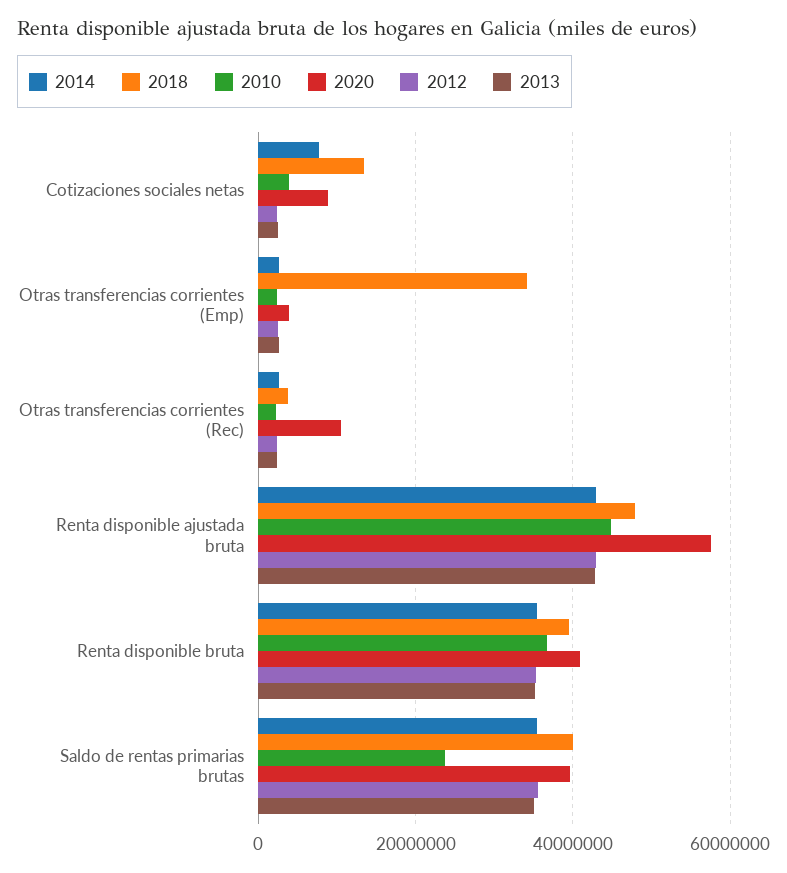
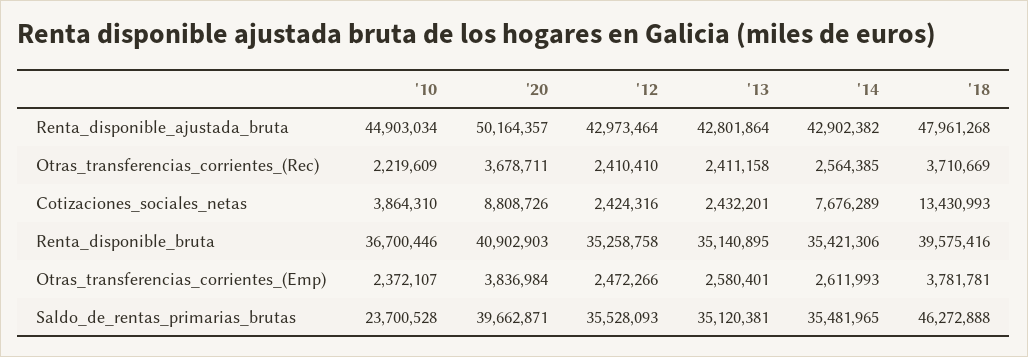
  {
    "2014": {
      "Cotizaciones sociales netas": 7676289,
      "Otras transferencias corrientes (Emp)": 2611993,
      "Otras transferencias corrientes (Rec)": 2564385,
      "Renta disponible ajustada bruta": 42902382,
      "Renta disponible bruta": 35421306,
      "Saldo de rentas primarias brutas": 35481965
    },
    "2018": {
      "Cotizaciones sociales netas": 13430993,
-     "Otras transferencias corrientes (Emp)": 34000000,
+     "Otras transferencias corrientes (Emp)": 3781781,
      "Otras transferencias corrientes (Rec)": 3710669,
      "Renta disponible ajustada bruta": 47961268,
      "Renta disponible bruta": 39575416,
-     "Saldo de rentas primarias brutas": 40000000
+     "Saldo de rentas primarias brutas": 46272888
    },
    "2010": {
      "Cotizaciones sociales netas": 3864310,
      "Otras transferencias corrientes (Emp)": 2372107,
      "Otras transferencias corrientes (Rec)": 2219609,
      "Renta disponible ajustada bruta": 44903034,
      "Renta disponible bruta": 36700446,
      "Saldo de rentas primarias brutas": 23700528
    },
    "2020": {
      "Cotizaciones sociales netas": 8808726,
      "Otras transferencias corrientes (Emp)": 3836984,
-     "Otras transferencias corrientes (Rec)": 10000000,
+     "Otras transferencias corrientes (Rec)": 3678711,
-     "Renta disponible ajustada bruta": 58000000,
+     "Renta disponible ajustada bruta": 50164357,
      "Renta disponible bruta": 40902903,
      "Saldo de rentas primarias brutas": 39662871
    },
    "2012": {
      "Cotizaciones sociales netas": 2424316,
      "Otras transferencias corrientes (Emp)": 2472266,
      "Otras transferencias corrientes (Rec)": 2410410,
      "Renta disponible ajustada bruta": 42973464,
      "Renta disponible bruta": 35258758,
      "Saldo de rentas primarias brutas": 35528093
    },
    "2013": {
      "Cotizaciones sociales netas": 2432201,
      "Otras transferencias corrientes (Emp)": 2580401,
      "Otras transferencias corrientes (Rec)": 2411158,
      "Renta disponible ajustada bruta": 42801864,
      "Renta disponible bruta": 35140895,
      "Saldo de rentas primarias brutas": 35120381
    }
  }

